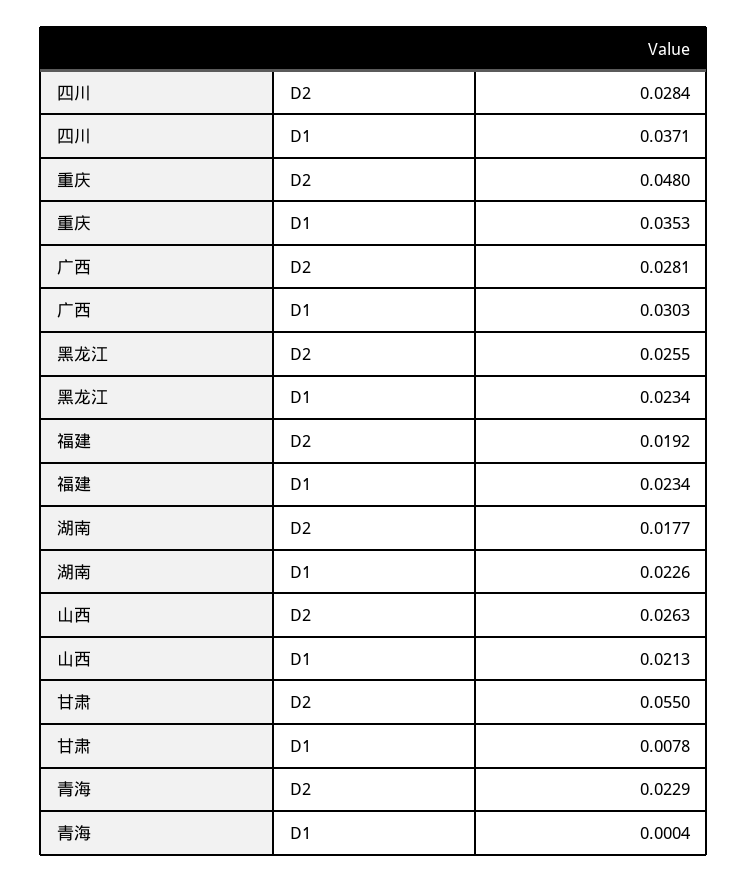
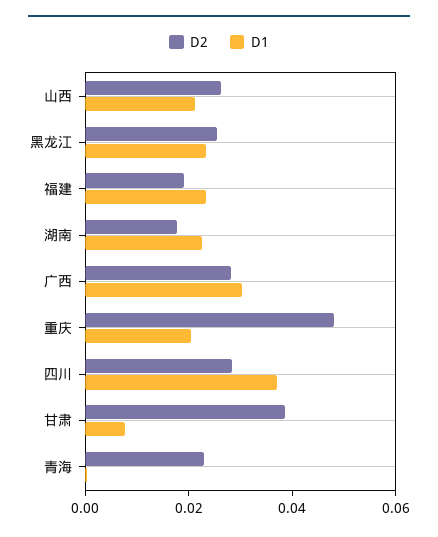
  {
    "D2": {
      "四川": 0.0284,
      "重庆": 0.048,
      "广西": 0.0281,
      "黑龙江": 0.0255,
      "福建": 0.0192,
      "湖南": 0.0177,
      "山西": 0.0263,
-     "甘肃": 0.055,
+     "甘肃": 0.04,
      "青海": 0.0229
    },
    "D1": {
      "四川": 0.0371,
-     "重庆": 0.0353,
+     "重庆": 0.02,
      "广西": 0.0303,
      "黑龙江": 0.0234,
      "福建": 0.0234,
      "湖南": 0.0226,
      "山西": 0.0213,
      "甘肃": 0.0078,
      "青海": 0.0004
    }
  }

